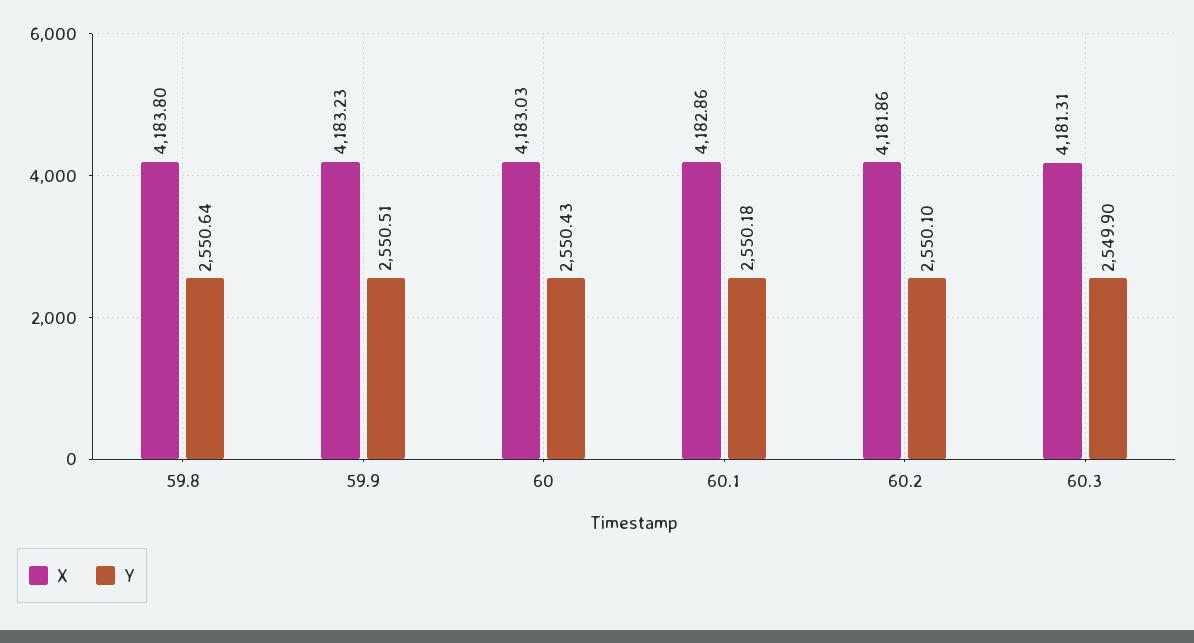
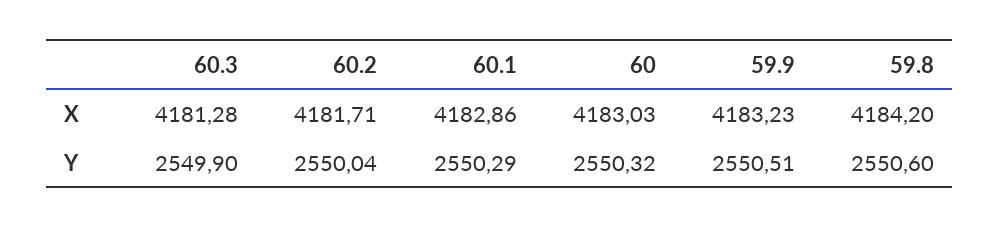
  {
    "X": {
-     "59.8": 4183.8,
+     "59.8": 4184.2,
      "59.9": 4183.23,
      "60": 4183.03,
      "60.1": 4182.86,
-     "60.2": 4181.86,
+     "60.2": 4181.71,
-     "60.3": 4181.31
+     "60.3": 4181.28
    },
    "Y": {
-     "59.8": 2550.64,
+     "59.8": 2550.6,
      "59.9": 2550.51,
-     "60": 2550.43,
+     "60": 2550.32,
-     "60.1": 2550.18,
+     "60.1": 2550.29,
-     "60.2": 2550.1,
+     "60.2": 2550.04,
      "60.3": 2549.9
    }
  }

